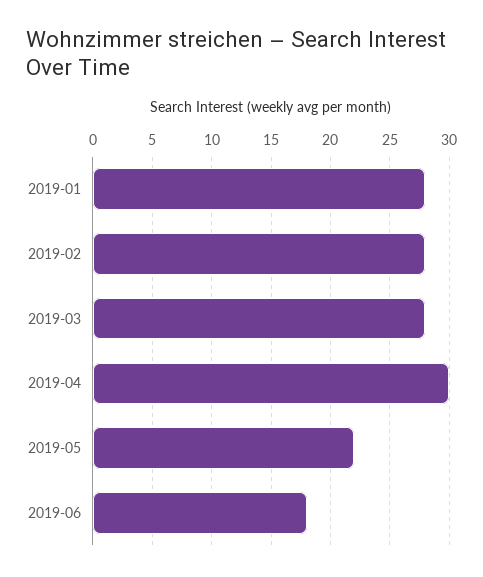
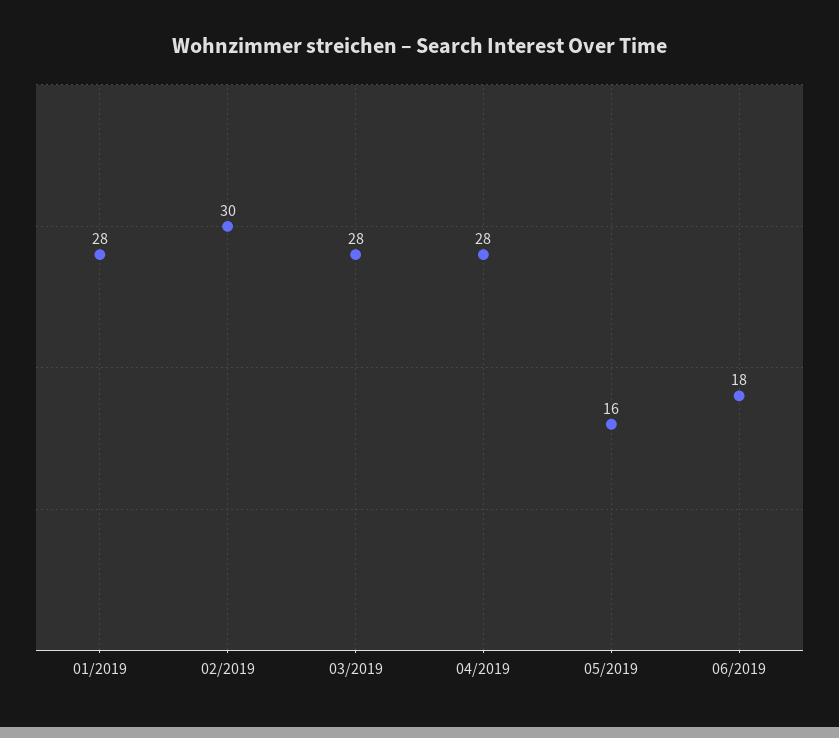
  {
    "2019-01": 28,
-   "2019-02": 28,
+   "2019-02": 30,
    "2019-03": 28,
-   "2019-04": 30,
+   "2019-04": 28,
-   "2019-05": 22,
+   "2019-05": 16,
    "2019-06": 18
  }

